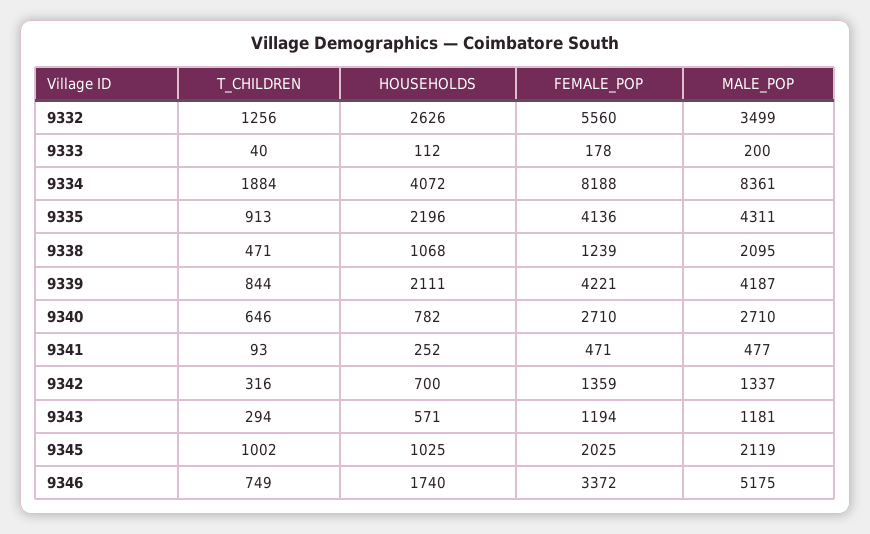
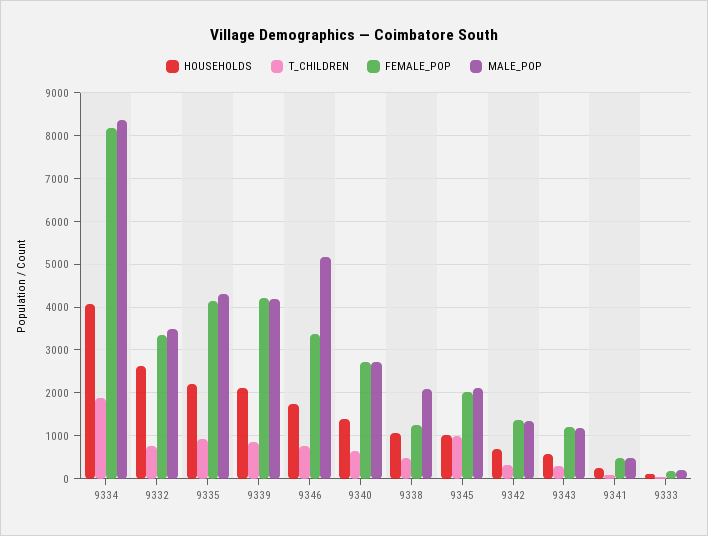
  {
    "T_CHILDREN": {
-     "9332": 1256,
+     "9332": 800,
      "9333": 40,
      "9334": 1884,
      "9335": 913,
      "9338": 471,
      "9339": 844,
      "9340": 646,
      "9341": 93,
      "9342": 316,
      "9343": 294,
      "9345": 1002,
      "9346": 749
    },
    "HOUSEHOLDS": {
      "9332": 2626,
      "9333": 112,
      "9334": 4072,
      "9335": 2196,
      "9338": 1068,
      "9339": 2111,
-     "9340": 782,
+     "9340": 1400,
      "9341": 252,
      "9342": 700,
      "9343": 571,
      "9345": 1025,
      "9346": 1740
    },
    "FEMALE_POP": {
-     "9332": 5560,
+     "9332": 3400,
      "9333": 178,
      "9334": 8188,
      "9335": 4136,
      "9338": 1239,
      "9339": 4221,
      "9340": 2710,
      "9341": 471,
      "9342": 1359,
      "9343": 1194,
      "9345": 2025,
      "9346": 3372
    },
    "MALE_POP": {
      "9332": 3499,
      "9333": 200,
      "9334": 8361,
      "9335": 4311,
      "9338": 2095,
      "9339": 4187,
      "9340": 2710,
      "9341": 477,
      "9342": 1337,
      "9343": 1181,
      "9345": 2119,
      "9346": 5175
    }
  }

